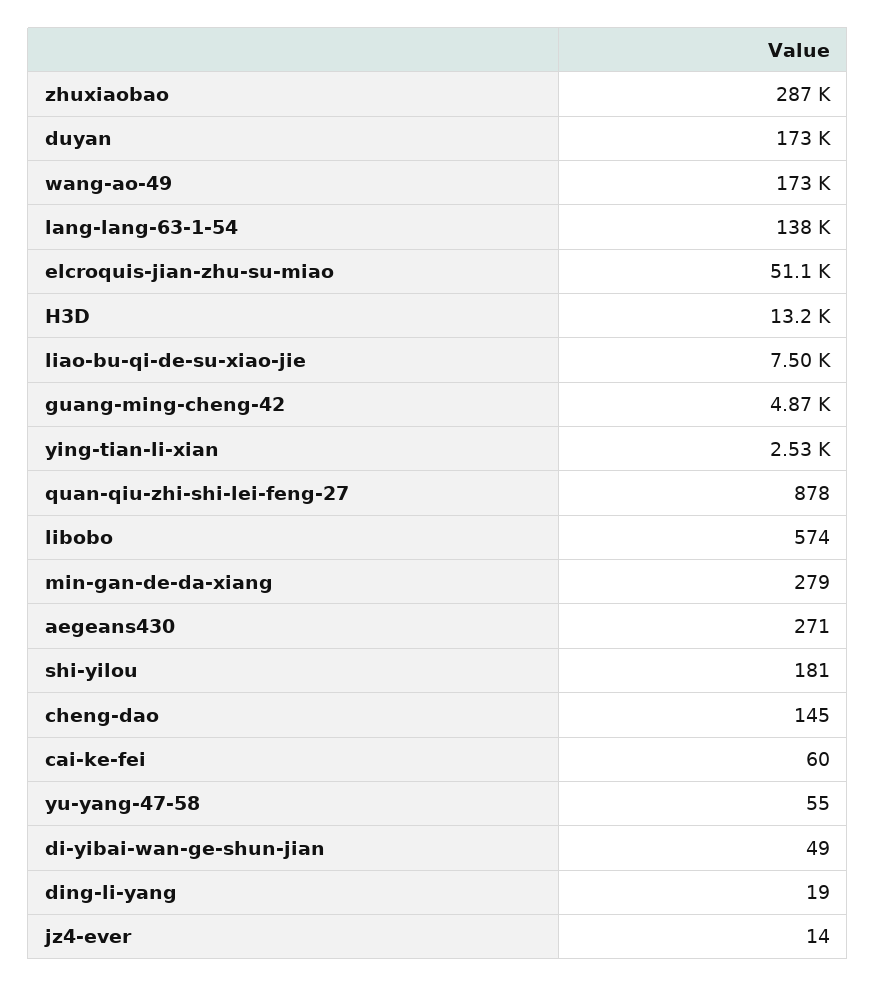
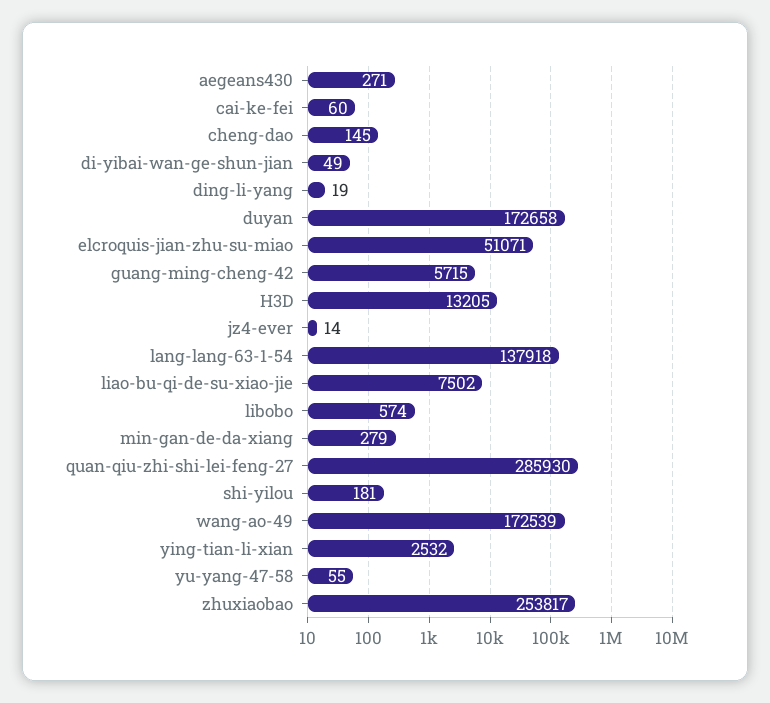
  {
-   "zhuxiaobao": 287000,
+   "zhuxiaobao": 253817,
    "duyan": 172658,
    "wang-ao-49": 172539,
    "lang-lang-63-1-54": 137918,
    "elcroquis-jian-zhu-su-miao": 51071,
    "H3D": 13205,
    "liao-bu-qi-de-su-xiao-jie": 7502,
-   "guang-ming-cheng-42": 4870,
+   "guang-ming-cheng-42": 5715,
    "ying-tian-li-xian": 2532,
-   "quan-qiu-zhi-shi-lei-feng-27": 878,
+   "quan-qiu-zhi-shi-lei-feng-27": 285930,
    "libobo": 574,
    "min-gan-de-da-xiang": 279,
    "aegeans430": 271,
    "shi-yilou": 181,
    "cheng-dao": 145,
    "cai-ke-fei": 60,
    "yu-yang-47-58": 55,
    "di-yibai-wan-ge-shun-jian": 49,
    "ding-li-yang": 19,
    "jz4-ever": 14
  }

